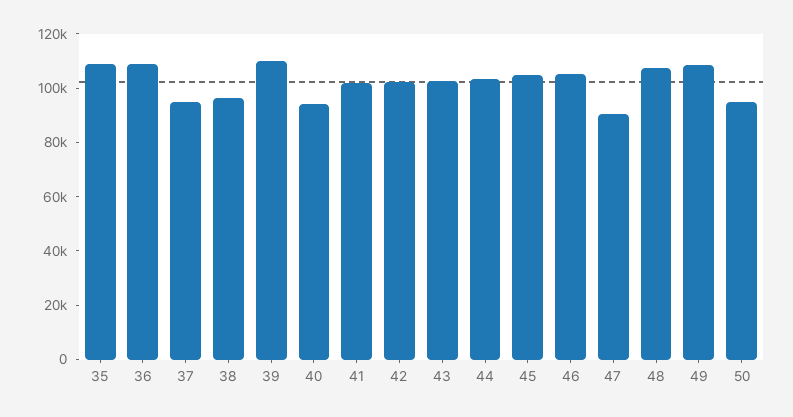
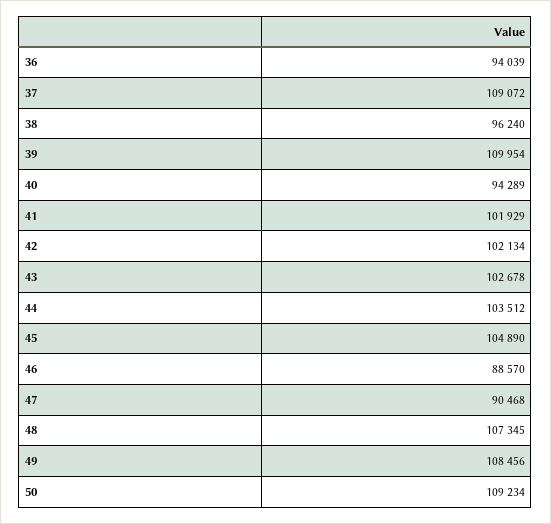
  {
-   "35": 110000,
-   "36": 110000,
+   "36": 94039,
-   "37": 95000,
+   "37": 109072,
    "38": 96240,
    "39": 109954,
    "40": 94289,
    "41": 101929,
    "42": 102134,
    "43": 102678,
    "44": 103512,
    "45": 104890,
-   "46": 105000,
+   "46": 88570,
    "47": 90468,
    "48": 107345,
    "49": 108456,
-   "50": 95000
+   "50": 109234
  }

